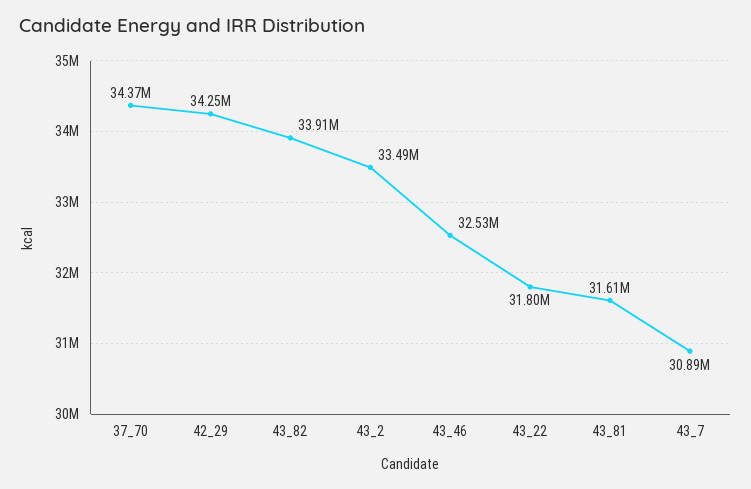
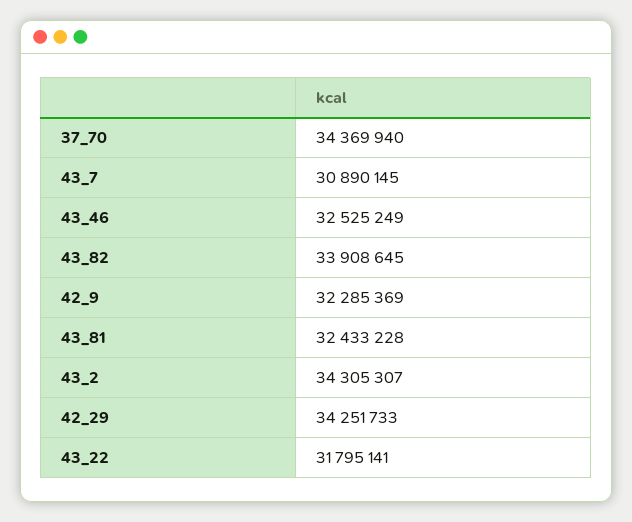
  {
    "37_70": 34369940,
    "42_29": 34251733,
    "43_82": 33908645,
-   "43_2": 33490000,
+   "43_2": 34305307,
    "43_46": 32525249,
    "43_22": 31795141,
-   "43_81": 31610000,
+   "43_81": 32433228,
-   "43_7": 30890145
+   "43_7": 30890145,
+   "42_9": 32285369
  }

